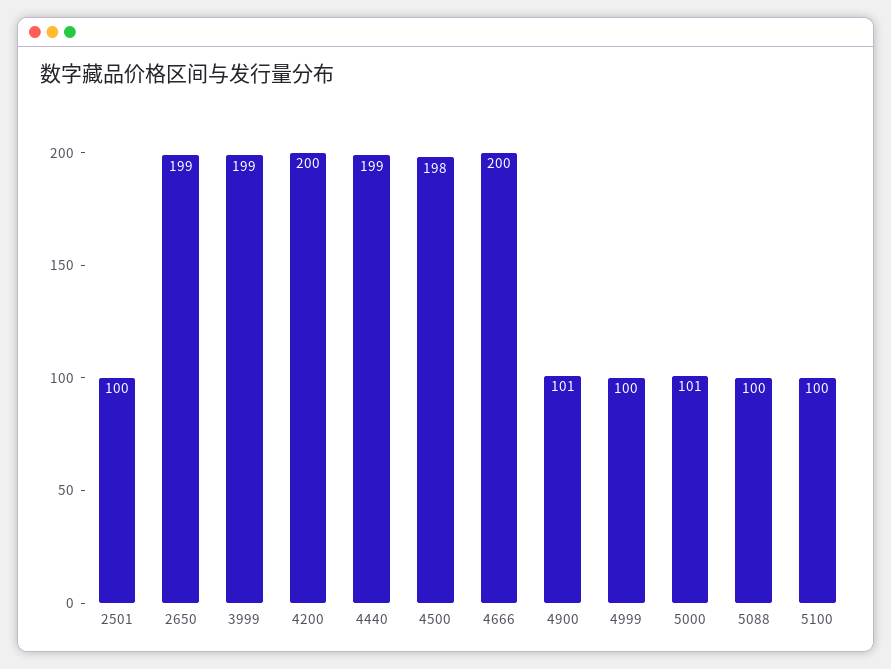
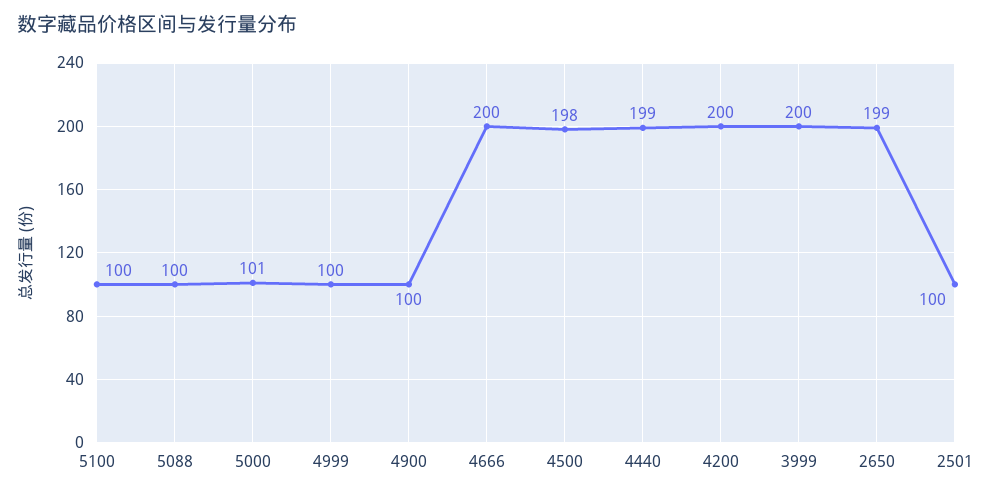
  {
    "2501": 100,
    "2650": 199,
-   "3999": 199,
+   "3999": 200,
    "4200": 200,
    "4440": 199,
    "4500": 198,
    "4666": 200,
-   "4900": 101,
+   "4900": 100,
    "4999": 100,
    "5000": 101,
    "5088": 100,
    "5100": 100
  }

